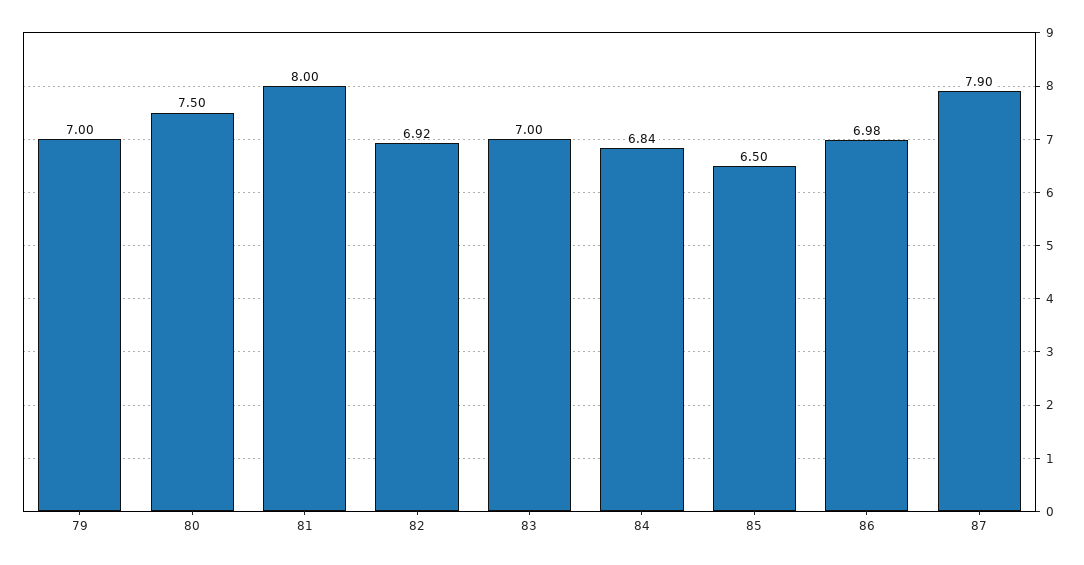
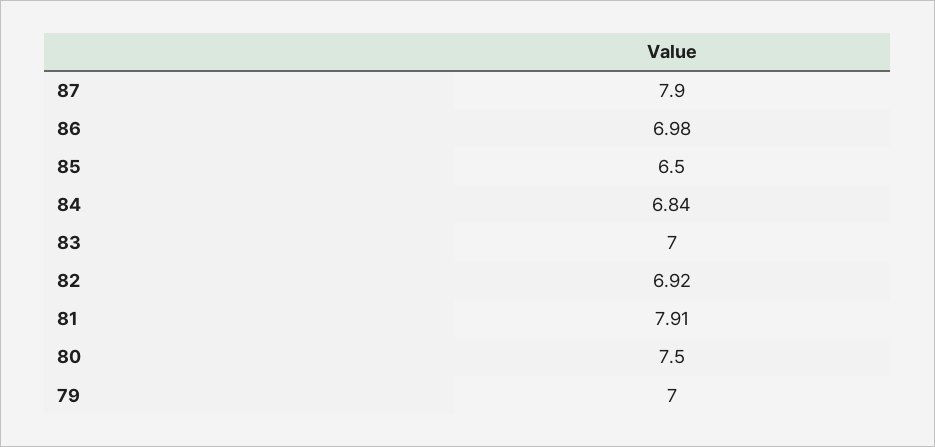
  {
    "79": 7,
    "80": 7.5,
-   "81": 8,
+   "81": 7.91,
    "82": 6.92,
    "83": 7,
    "84": 6.84,
    "85": 6.5,
    "86": 6.98,
    "87": 7.9
  }

